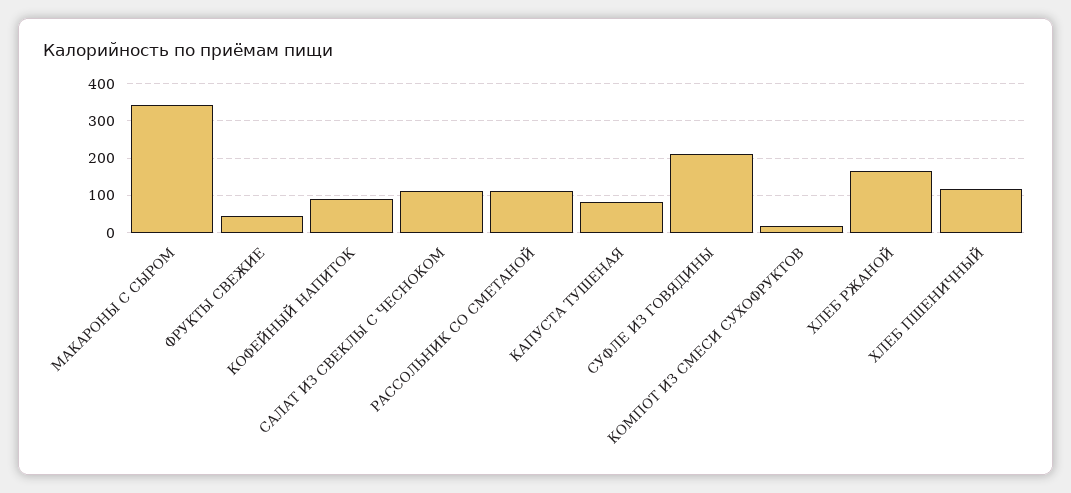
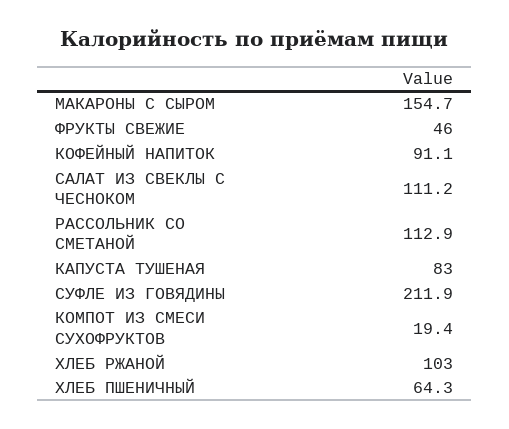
  {
-   "МАКАРОНЫ С СЫРОМ": 340,
+   "МАКАРОНЫ С СЫРОМ": 154.7,
    "ФРУКТЫ СВЕЖИЕ": 46,
    "КОФЕЙНЫЙ НАПИТОК": 91.1,
    "САЛАТ ИЗ СВЕКЛЫ С ЧЕСНОКОМ": 111.2,
    "РАССОЛЬНИК СО СМЕТАНОЙ": 112.9,
    "КАПУСТА ТУШЕНАЯ": 83,
    "СУФЛЕ ИЗ ГОВЯДИНЫ": 211.9,
    "КОМПОТ ИЗ СМЕСИ СУХОФРУКТОВ": 19.4,
-   "ХЛЕБ РЖАНОЙ": 160,
+   "ХЛЕБ РЖАНОЙ": 103,
-   "ХЛЕБ ПШЕНИЧНЫЙ": 120
+   "ХЛЕБ ПШЕНИЧНЫЙ": 64.3
  }

